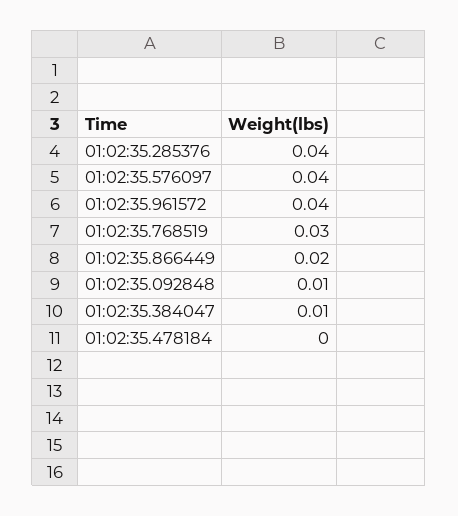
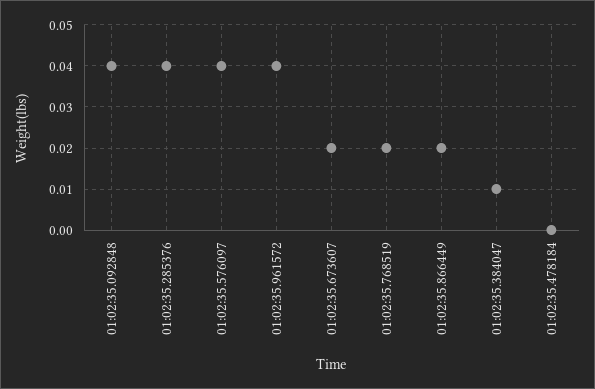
  {
    "01:02:35.285376": 0.04,
    "01:02:35.576097": 0.04,
    "01:02:35.961572": 0.04,
-   "01:02:35.768519": 0.03,
+   "01:02:35.768519": 0.02,
    "01:02:35.866449": 0.02,
-   "01:02:35.092848": 0.01,
+   "01:02:35.092848": 0.04,
    "01:02:35.384047": 0.01,
-   "01:02:35.478184": 0
+   "01:02:35.478184": 0,
+   "01:02:35.673607": 0.02
  }

